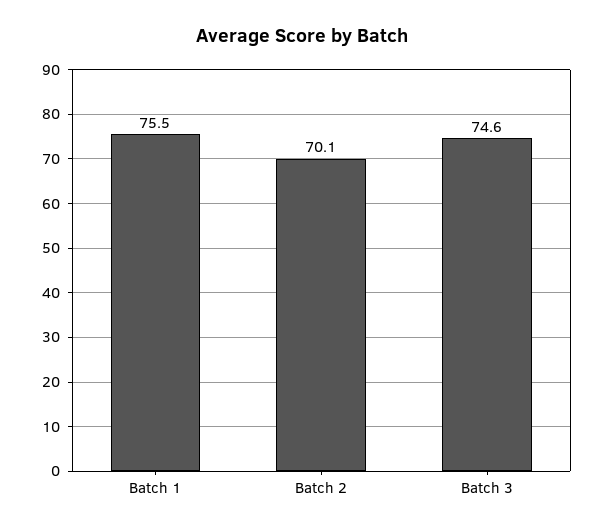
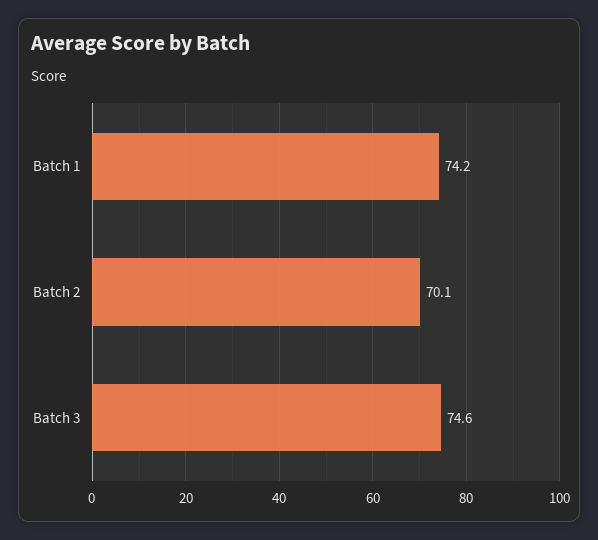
  {
-   "Batch 1": 75.5,
+   "Batch 1": 74.2,
    "Batch 2": 70.1,
    "Batch 3": 74.6
  }

